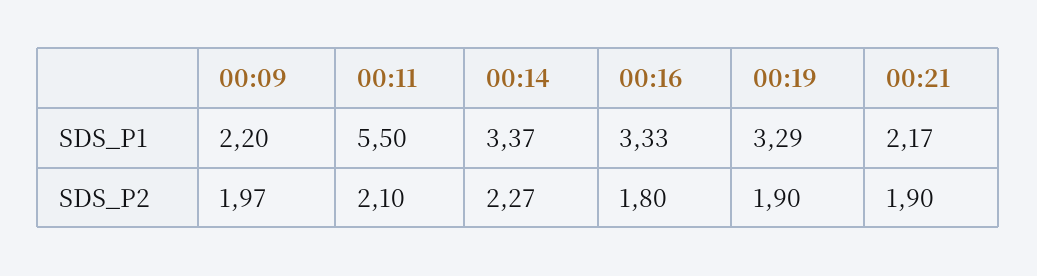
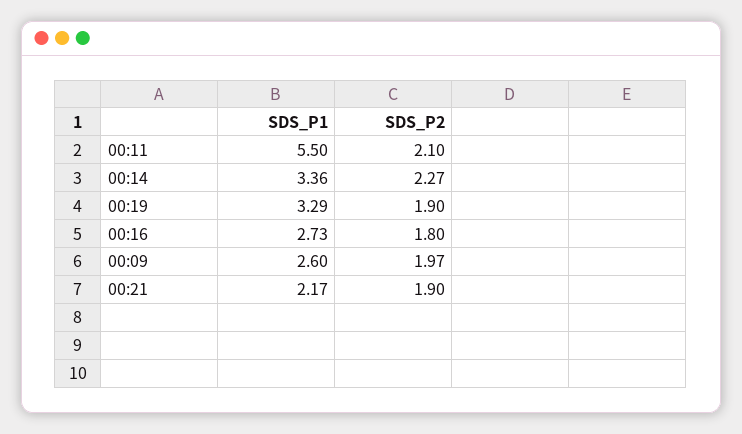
  {
    "00:09": {
-     "SDS_P1": 2.2,
+     "SDS_P1": 2.6,
      "SDS_P2": 1.97
    },
    "00:11": {
      "SDS_P1": 5.5,
      "SDS_P2": 2.1
    },
    "00:14": {
-     "SDS_P1": 3.37,
+     "SDS_P1": 3.36,
      "SDS_P2": 2.27
    },
    "00:16": {
-     "SDS_P1": 3.33,
+     "SDS_P1": 2.73,
      "SDS_P2": 1.8
    },
    "00:19": {
      "SDS_P1": 3.29,
      "SDS_P2": 1.9
    },
    "00:21": {
      "SDS_P1": 2.17,
      "SDS_P2": 1.9
    }
  }

